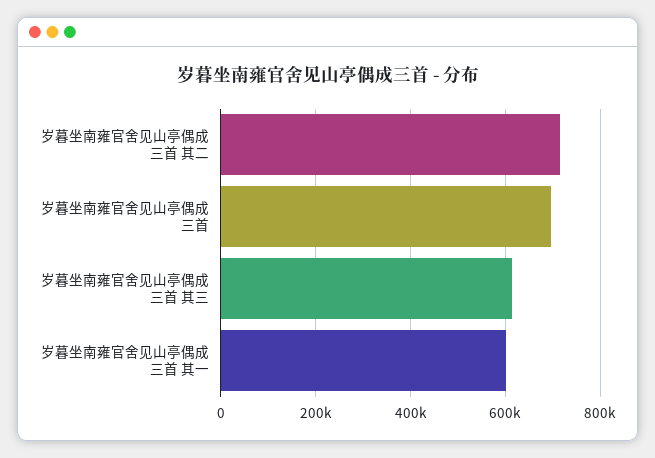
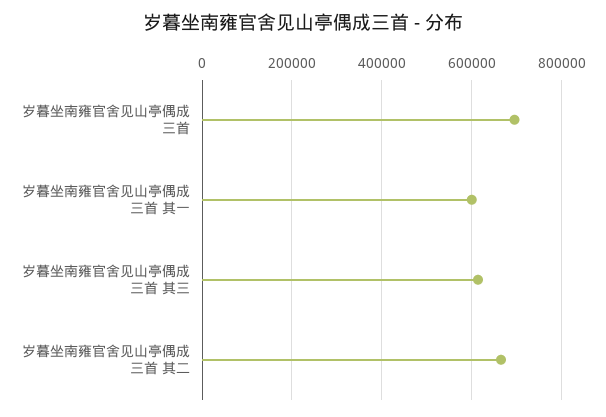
  {
-   "岁暮坐南雍官舍见山亭偶成三首 其二": 720000,
+   "岁暮坐南雍官舍见山亭偶成三首 其二": 660000,
    "岁暮坐南雍官舍见山亭偶成三首": 700000,
    "岁暮坐南雍官舍见山亭偶成三首 其三": 620000,
    "岁暮坐南雍官舍见山亭偶成三首 其一": 600000
  }

